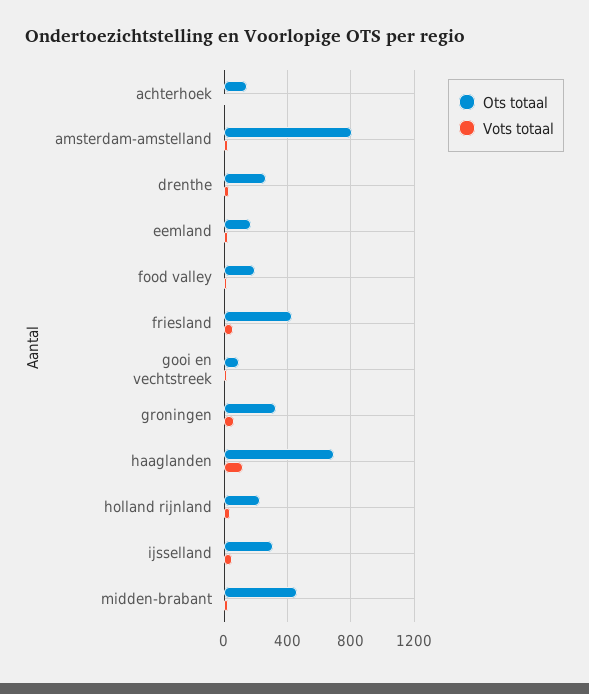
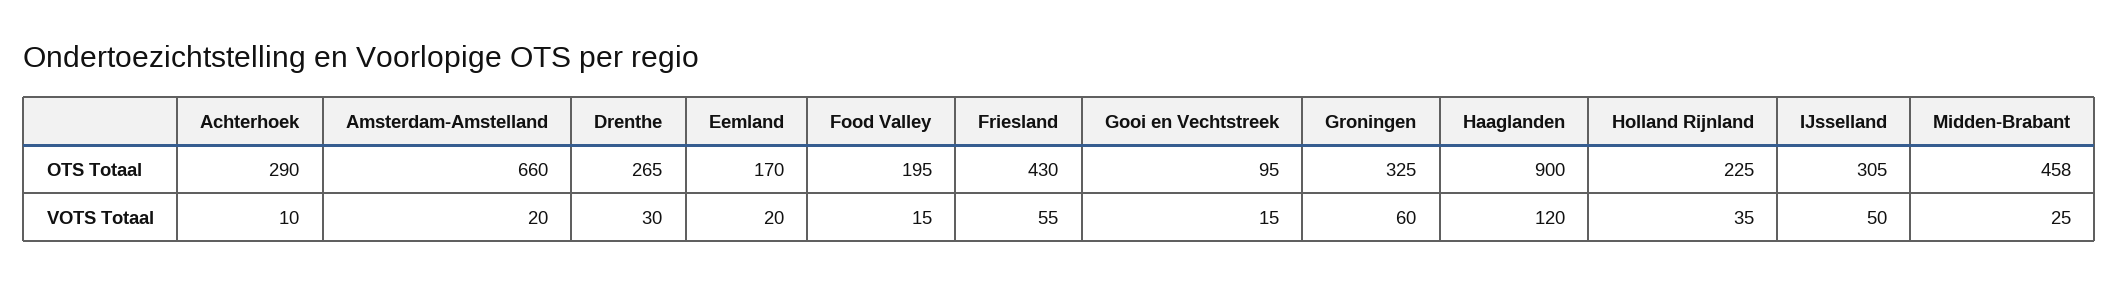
  {
    "Ots totaal": {
-     "achterhoek": 150,
+     "achterhoek": 290,
-     "amsterdam-amstelland": 800,
+     "amsterdam-amstelland": 660,
      "drenthe": 265,
      "eemland": 170,
      "food valley": 195,
      "friesland": 430,
      "gooi en vechtstreek": 95,
      "groningen": 325,
-     "haaglanden": 700,
+     "haaglanden": 900,
      "holland rijnland": 225,
      "ijsselland": 305,
      "midden-brabant": 458
    },
    "Vots totaal": {
      "achterhoek": 10,
      "amsterdam-amstelland": 20,
      "drenthe": 30,
      "eemland": 20,
      "food valley": 15,
      "friesland": 55,
      "gooi en vechtstreek": 15,
      "groningen": 60,
      "haaglanden": 120,
      "holland rijnland": 35,
      "ijsselland": 50,
      "midden-brabant": 25
    }
  }

